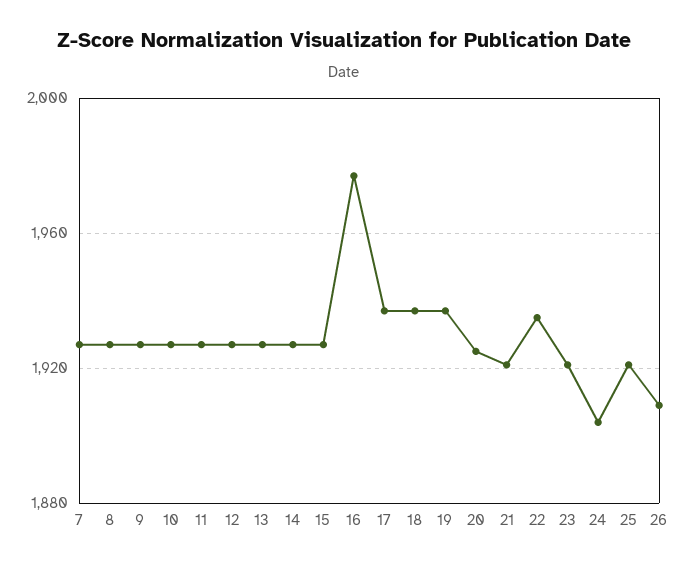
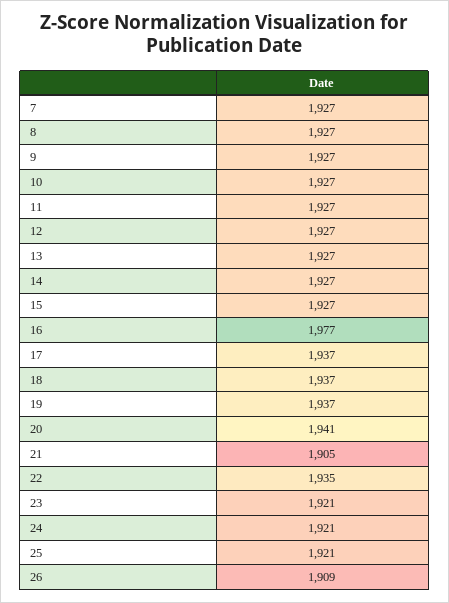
  {
    "7": 1927,
    "8": 1927,
    "9": 1927,
    "10": 1927,
    "11": 1927,
    "12": 1927,
    "13": 1927,
    "14": 1927,
    "15": 1927,
    "16": 1977,
    "17": 1937,
    "18": 1937,
    "19": 1937,
-   "20": 1925,
+   "20": 1941,
-   "21": 1920,
+   "21": 1905,
    "22": 1935,
    "23": 1921,
-   "24": 1905,
+   "24": 1921,
    "25": 1921,
    "26": 1909
  }

